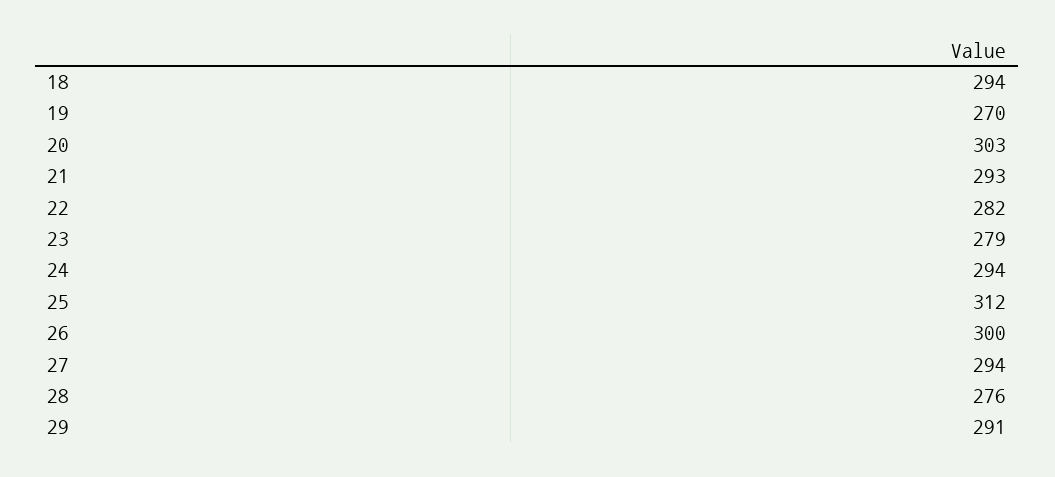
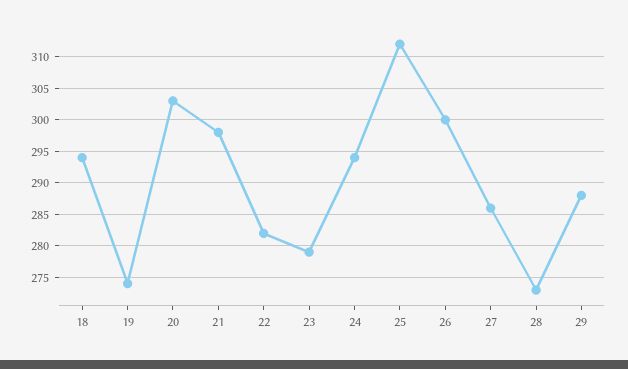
  {
    "18": 294,
-   "19": 270,
+   "19": 274,
    "20": 303,
-   "21": 293,
+   "21": 298,
    "22": 282,
    "23": 279,
    "24": 294,
    "25": 312,
    "26": 300,
-   "27": 294,
+   "27": 286,
-   "28": 276,
+   "28": 273,
-   "29": 291
+   "29": 288
  }

